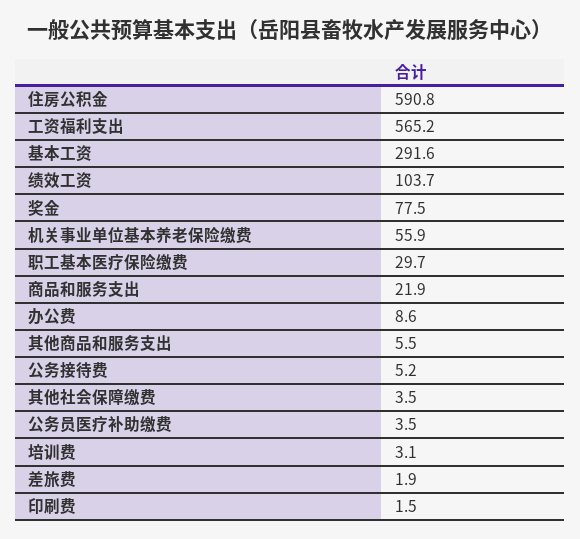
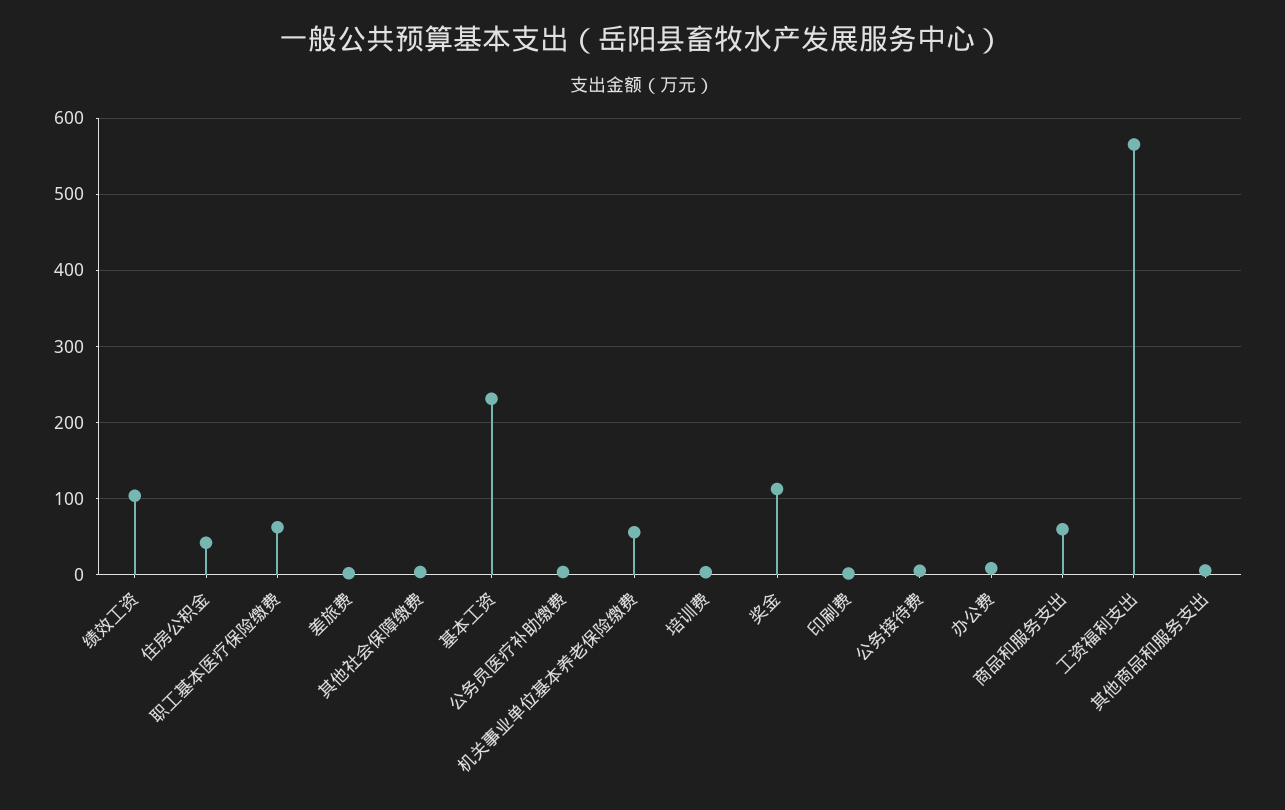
  {
-   "住房公积金": 590.8,
+   "住房公积金": 40,
    "工资福利支出": 565.2,
-   "基本工资": 291.6,
+   "基本工资": 230,
    "绩效工资": 103.7,
-   "奖金": 77.5,
+   "奖金": 110,
    "机关事业单位基本养老保险缴费": 55.9,
-   "职工基本医疗保险缴费": 29.7,
+   "职工基本医疗保险缴费": 60,
-   "商品和服务支出": 21.9,
+   "商品和服务支出": 60,
    "办公费": 8.6,
    "其他商品和服务支出": 5.5,
    "公务接待费": 5.2,
    "其他社会保障缴费": 3.5,
    "公务员医疗补助缴费": 3.5,
    "培训费": 3.1,
    "差旅费": 1.9,
    "印刷费": 1.5
  }

